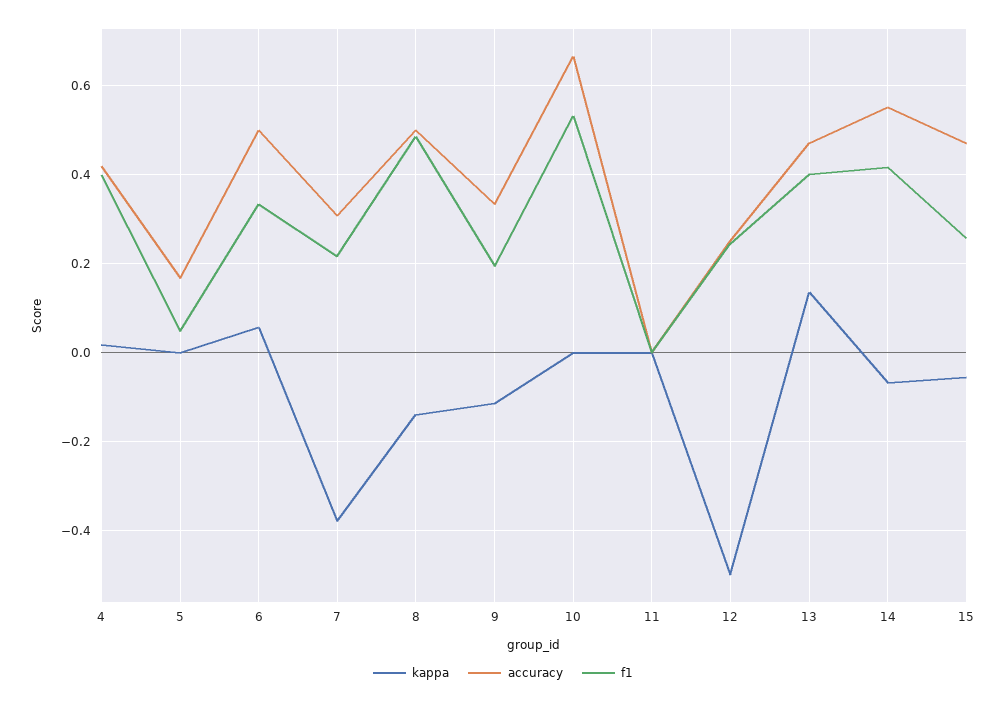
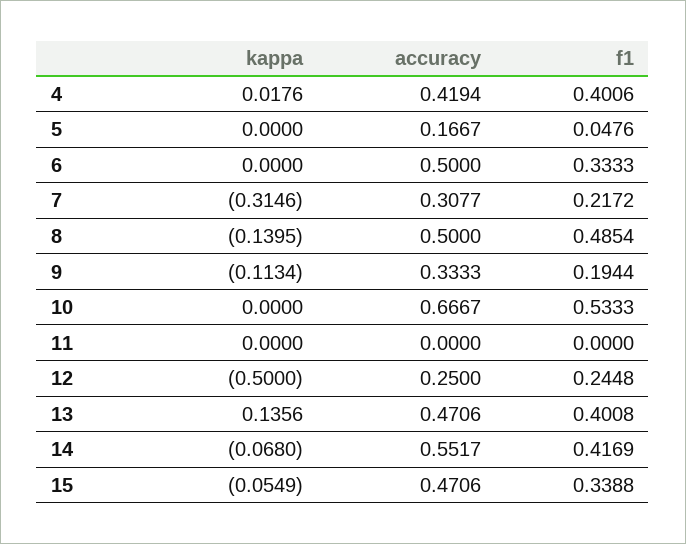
  {
    "kappa": {
      "4": 0.0176,
      "5": 0,
-     "6": 0.06,
+     "6": 0,
-     "7": -0.38,
+     "7": -0.3146,
      "8": -0.1395,
      "9": -0.1134,
      "10": 0,
      "11": 0,
      "12": -0.5,
      "13": 0.1356,
      "14": -0.068,
      "15": -0.0549
    },
    "accuracy": {
      "4": 0.4194,
      "5": 0.1667,
      "6": 0.5,
      "7": 0.3077,
      "8": 0.5,
      "9": 0.3333,
      "10": 0.6667,
      "11": 0,
      "12": 0.25,
      "13": 0.4706,
      "14": 0.5517,
      "15": 0.4706
    },
    "f1": {
      "4": 0.4006,
      "5": 0.0476,
      "6": 0.3333,
      "7": 0.2172,
      "8": 0.4854,
      "9": 0.1944,
      "10": 0.5333,
      "11": 0,
      "12": 0.2448,
      "13": 0.4008,
      "14": 0.4169,
-     "15": 0.26
+     "15": 0.3388
    }
  }

